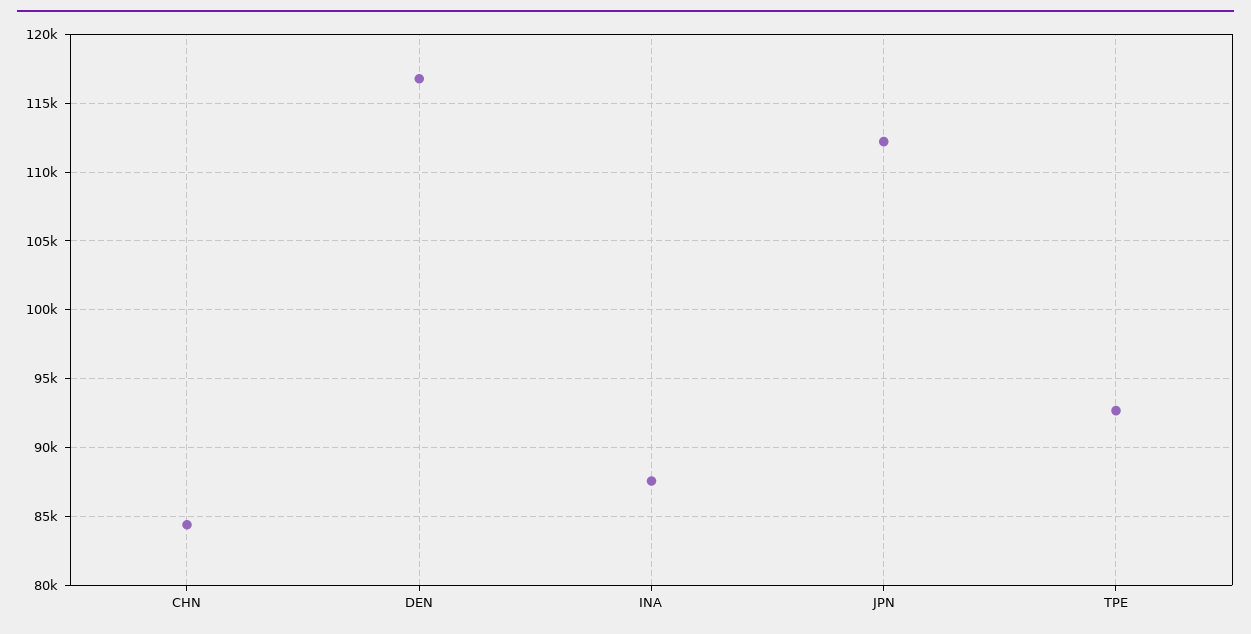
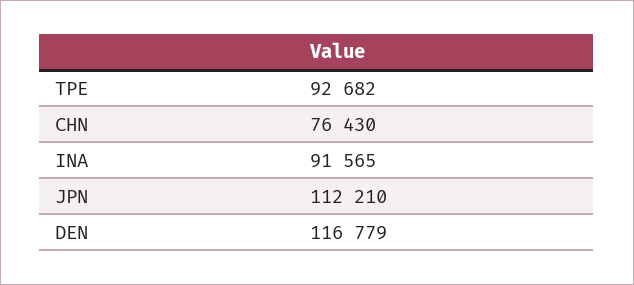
  {
-   "CHN": 84500,
+   "CHN": 76430,
    "DEN": 116779,
-   "INA": 87500,
+   "INA": 91565,
    "JPN": 112210,
    "TPE": 92682
  }

